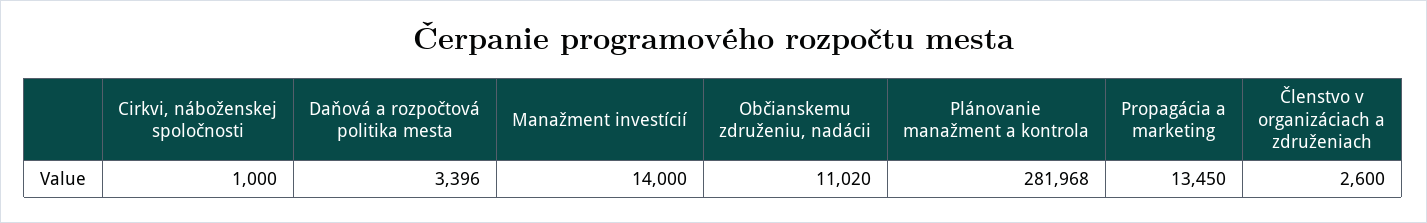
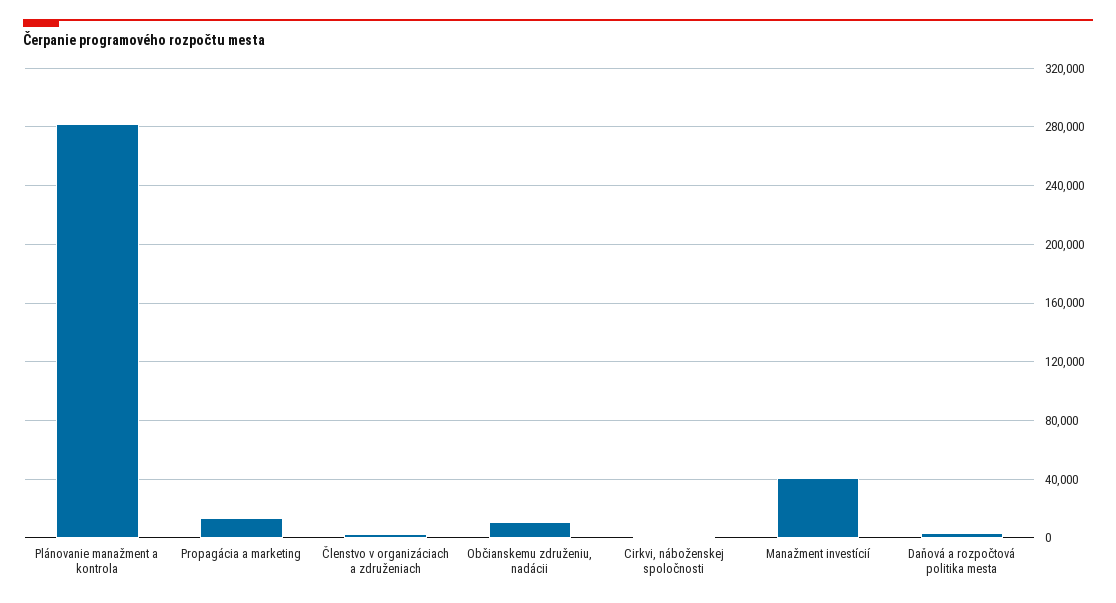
  {
    "Cirkvi, náboženskej spoločnosti": 1000,
    "Daňová a rozpočtová politika mesta": 3396,
-   "Manažment investícií": 14000,
+   "Manažment investícií": 40000,
    "Občianskemu združeniu, nadácii": 11020,
    "Plánovanie manažment a kontrola": 281968,
    "Propagácia a marketing": 13450,
    "Členstvo v organizáciach a združeniach": 2600
  }

